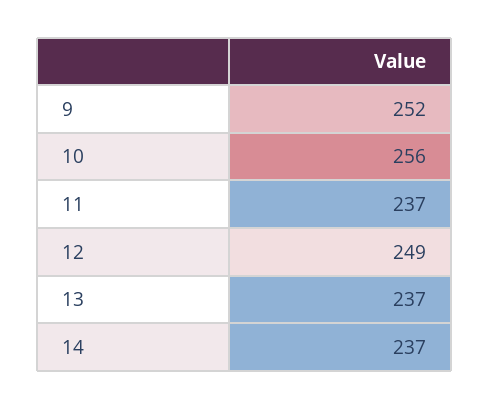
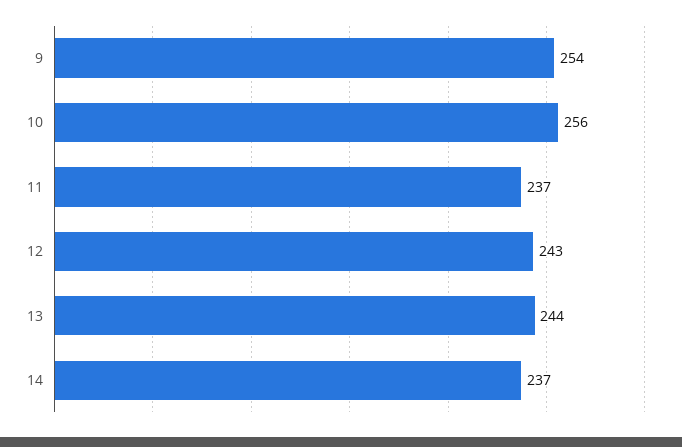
  {
-   "9": 252,
+   "9": 254,
    "10": 256,
    "11": 237,
-   "12": 249,
+   "12": 243,
-   "13": 237,
+   "13": 244,
    "14": 237
  }

